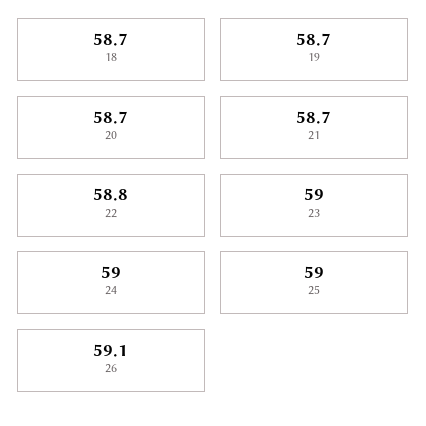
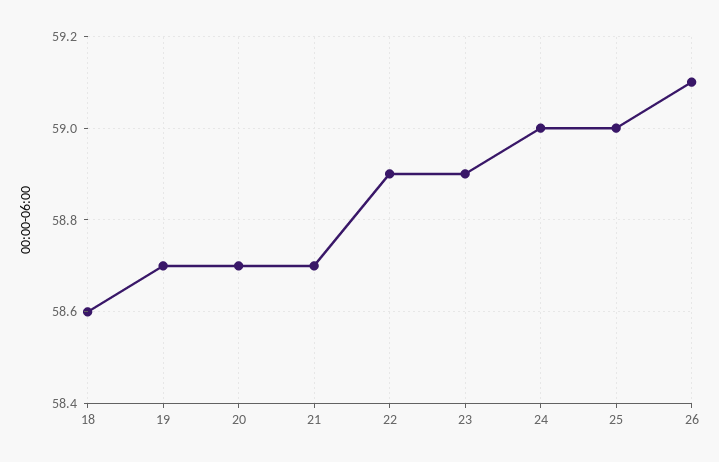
  {
-   "18": 58.7,
+   "18": 58.6,
    "19": 58.7,
    "20": 58.7,
    "21": 58.7,
-   "22": 58.8,
+   "22": 58.9,
-   "23": 59,
+   "23": 58.9,
    "24": 59,
    "25": 59,
    "26": 59.1
  }

